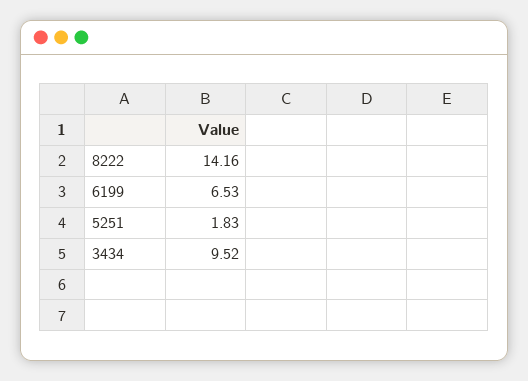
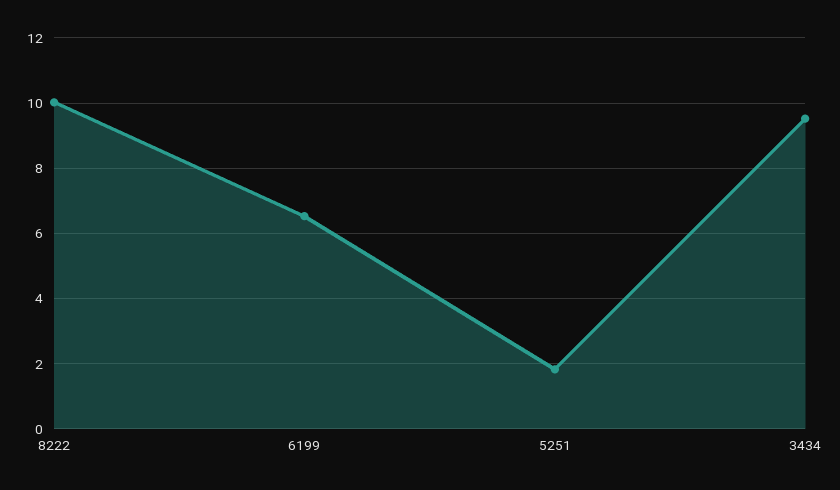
  {
-   "8222": 14.16,
+   "8222": 10,
    "6199": 6.53,
    "5251": 1.83,
    "3434": 9.52
  }

